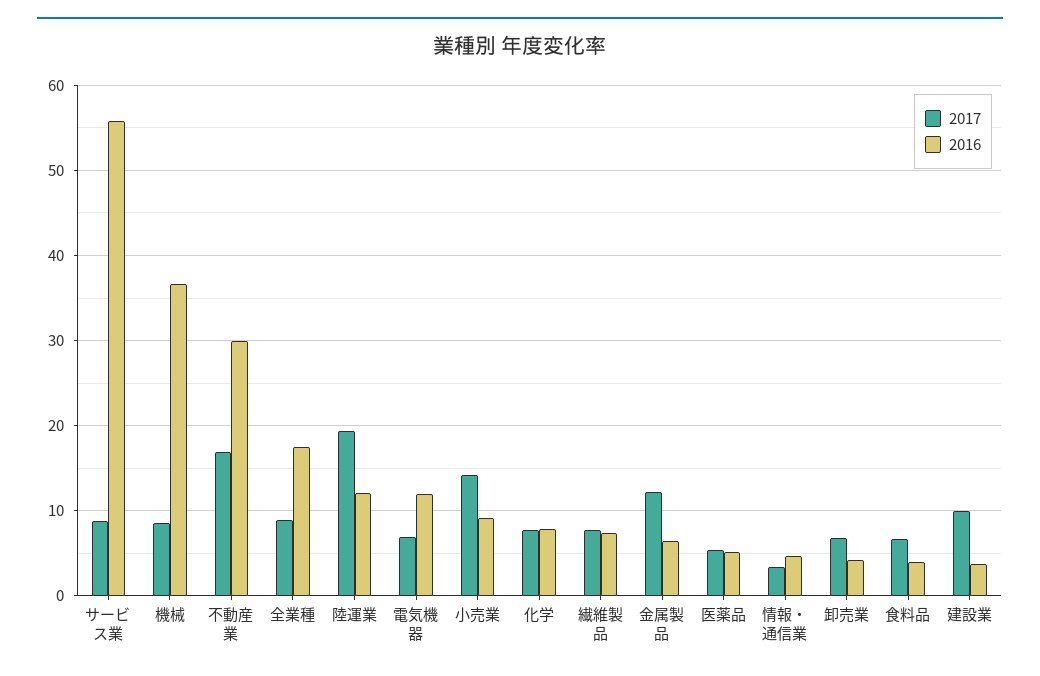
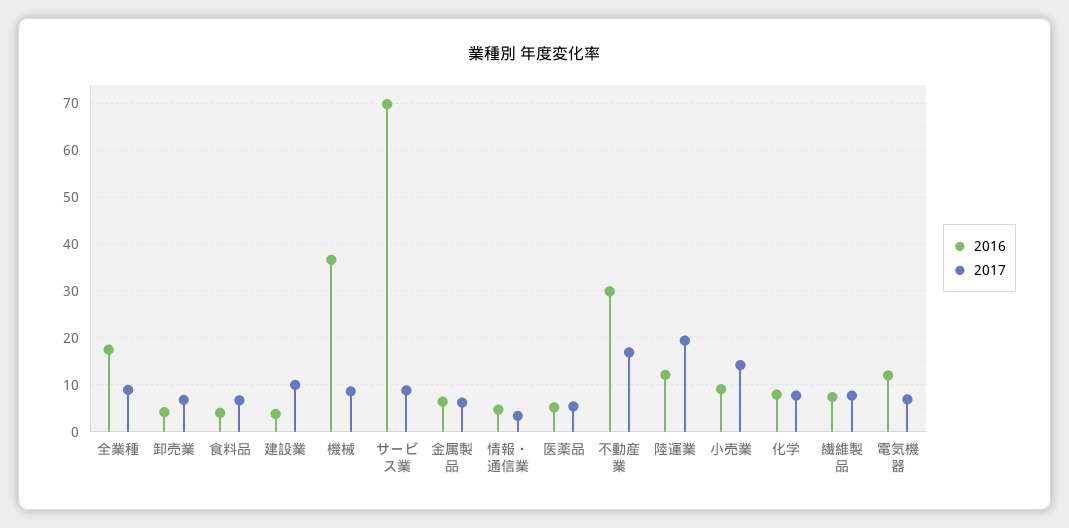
  {
    "2017": {
      "サービス業": 9,
      "機械": 9,
      "不動産業": 17,
      "全業種": 9,
      "陸運業": 19,
      "電気機器": 7,
      "小売業": 14,
      "化学": 8,
      "繊維製品": 8,
-     "金属製品": 12,
+     "金属製品": 6,
      "医薬品": 5,
      "情報・通信業": 3,
      "卸売業": 7,
      "食料品": 7,
      "建設業": 10
    },
    "2016": {
-     "サービス業": 56,
+     "サービス業": 70,
      "機械": 37,
      "不動産業": 30,
      "全業種": 18,
      "陸運業": 12,
      "電気機器": 12,
      "小売業": 9,
      "化学": 8,
      "繊維製品": 7,
      "金属製品": 6,
      "医薬品": 5,
      "情報・通信業": 5,
      "卸売業": 4,
      "食料品": 4,
      "建設業": 4
    }
  }

